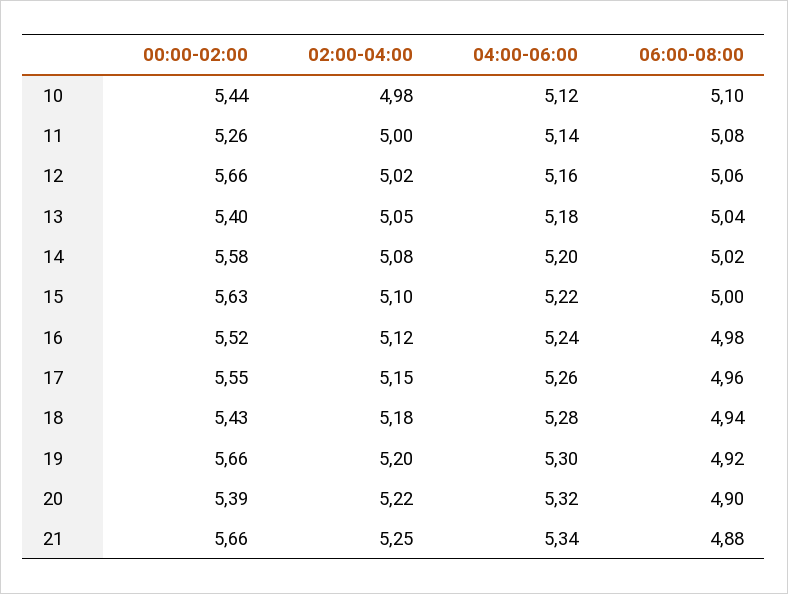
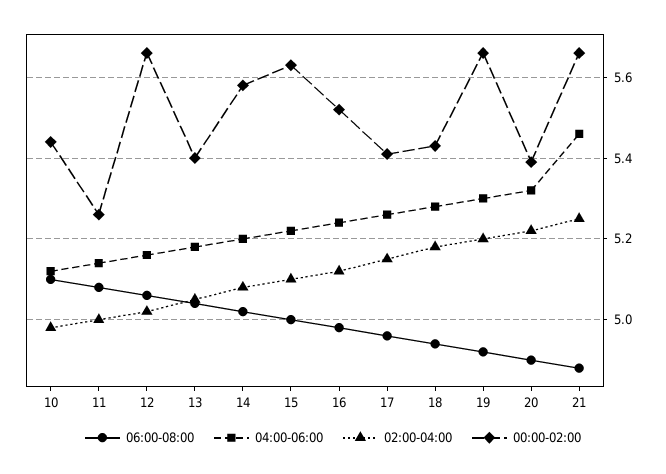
  {
    "00:00-02:00": {
      "10": 5.44,
      "11": 5.26,
      "12": 5.66,
      "13": 5.4,
      "14": 5.58,
      "15": 5.63,
      "16": 5.52,
-     "17": 5.55,
+     "17": 5.4,
      "18": 5.43,
      "19": 5.66,
      "20": 5.39,
      "21": 5.66
    },
    "02:00-04:00": {
      "10": 4.98,
      "11": 5,
      "12": 5.02,
      "13": 5.05,
      "14": 5.08,
      "15": 5.1,
      "16": 5.12,
      "17": 5.15,
      "18": 5.18,
      "19": 5.2,
      "20": 5.22,
      "21": 5.25
    },
    "04:00-06:00": {
      "10": 5.12,
      "11": 5.14,
      "12": 5.16,
      "13": 5.18,
      "14": 5.2,
      "15": 5.22,
      "16": 5.24,
      "17": 5.26,
      "18": 5.28,
      "19": 5.3,
      "20": 5.32,
-     "21": 5.34
+     "21": 5.45
    },
    "06:00-08:00": {
      "10": 5.1,
      "11": 5.08,
      "12": 5.06,
      "13": 5.04,
      "14": 5.02,
      "15": 5,
      "16": 4.98,
      "17": 4.96,
      "18": 4.94,
      "19": 4.92,
      "20": 4.9,
      "21": 4.88
    }
  }

